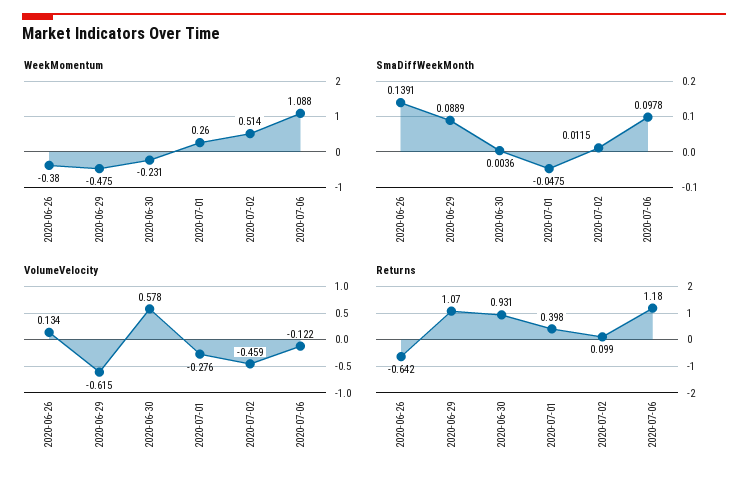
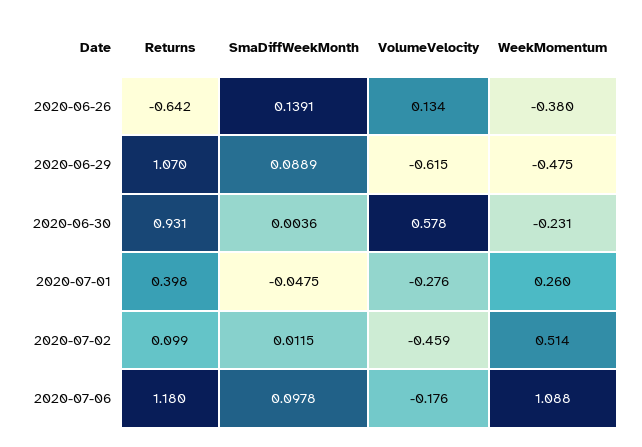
  {
    "WeekMomentum": {
      "2020-06-26": -0.38,
      "2020-06-29": -0.475,
      "2020-06-30": -0.231,
      "2020-07-01": 0.26,
      "2020-07-02": 0.514,
      "2020-07-06": 1.088
    },
    "SmaDiffWeekMonth": {
      "2020-06-26": 0.1391,
      "2020-06-29": 0.0889,
      "2020-06-30": 0.0036,
      "2020-07-01": -0.0475,
      "2020-07-02": 0.0115,
      "2020-07-06": 0.0978
    },
    "VolumeVelocity": {
      "2020-06-26": 0.134,
      "2020-06-29": -0.615,
      "2020-06-30": 0.578,
      "2020-07-01": -0.276,
      "2020-07-02": -0.459,
-     "2020-07-06": -0.122
+     "2020-07-06": -0.176
    },
    "Returns": {
      "2020-06-26": -0.642,
      "2020-06-29": 1.07,
      "2020-06-30": 0.931,
      "2020-07-01": 0.398,
      "2020-07-02": 0.099,
      "2020-07-06": 1.18
    }
  }

